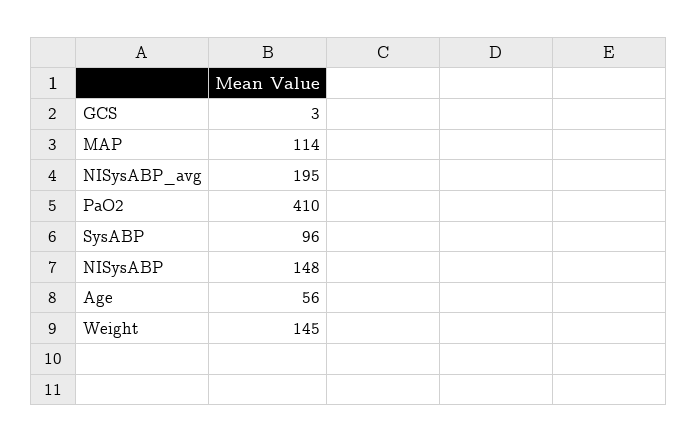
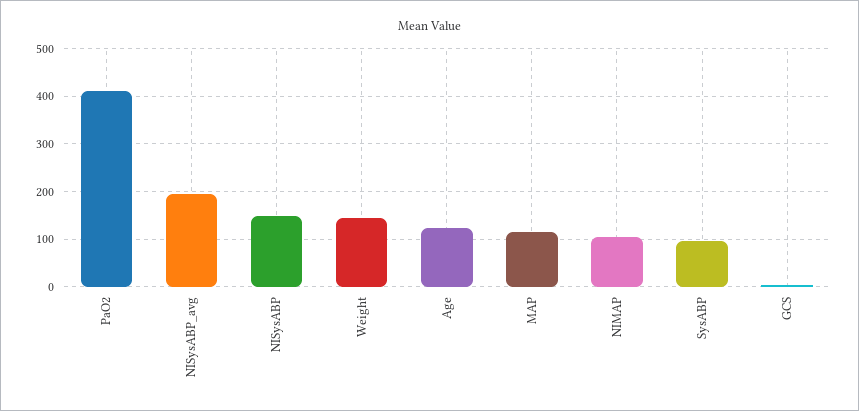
  {
    "GCS": 3,
    "MAP": 114,
    "NISysABP_avg": 195,
    "PaO2": 410,
    "SysABP": 96,
    "NISysABP": 148,
-   "Age": 56,
+   "Age": 120,
-   "Weight": 145
+   "Weight": 145,
+   "NIMAP": 100
  }

